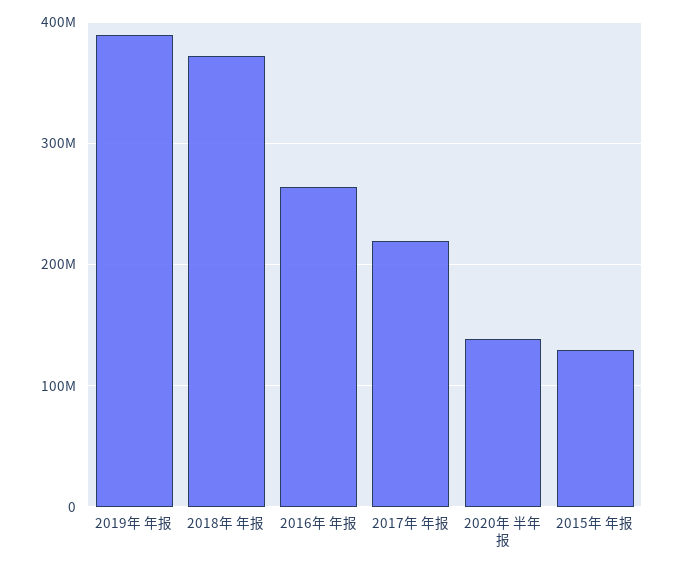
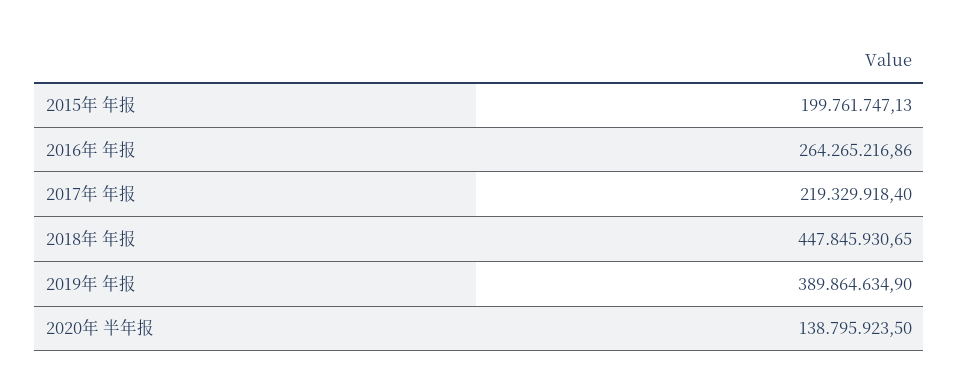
  {
    "2019年 年报": 389864634.9,
-   "2018年 年报": 370000000,
+   "2018年 年报": 447845930.65,
    "2016年 年报": 264265216.86,
    "2017年 年报": 219329918.4,
    "2020年 半年报": 138795923.5,
-   "2015年 年报": 130000000
+   "2015年 年报": 199761747.13
  }

